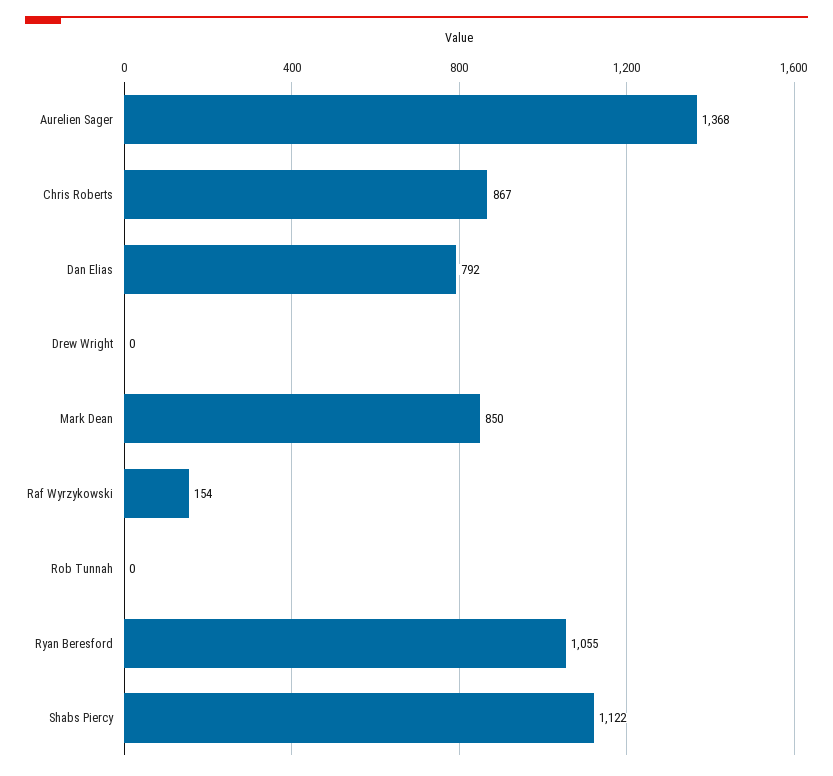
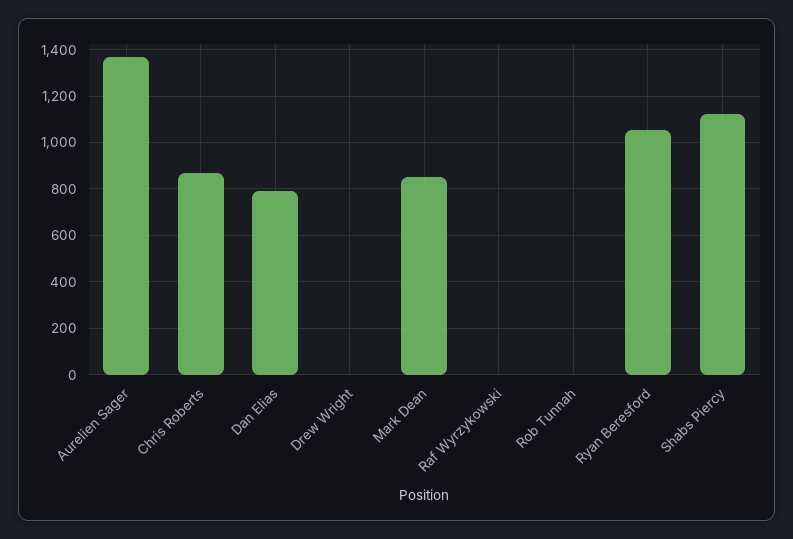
  {
    "Aurelien Sager": 1368,
    "Chris Roberts": 867,
    "Dan Elias": 792,
    "Drew Wright": 0,
    "Mark Dean": 850,
-   "Raf Wyrzykowski": 154,
+   "Raf Wyrzykowski": 0,
    "Rob Tunnah": 0,
    "Ryan Beresford": 1055,
    "Shabs Piercy": 1122
  }

